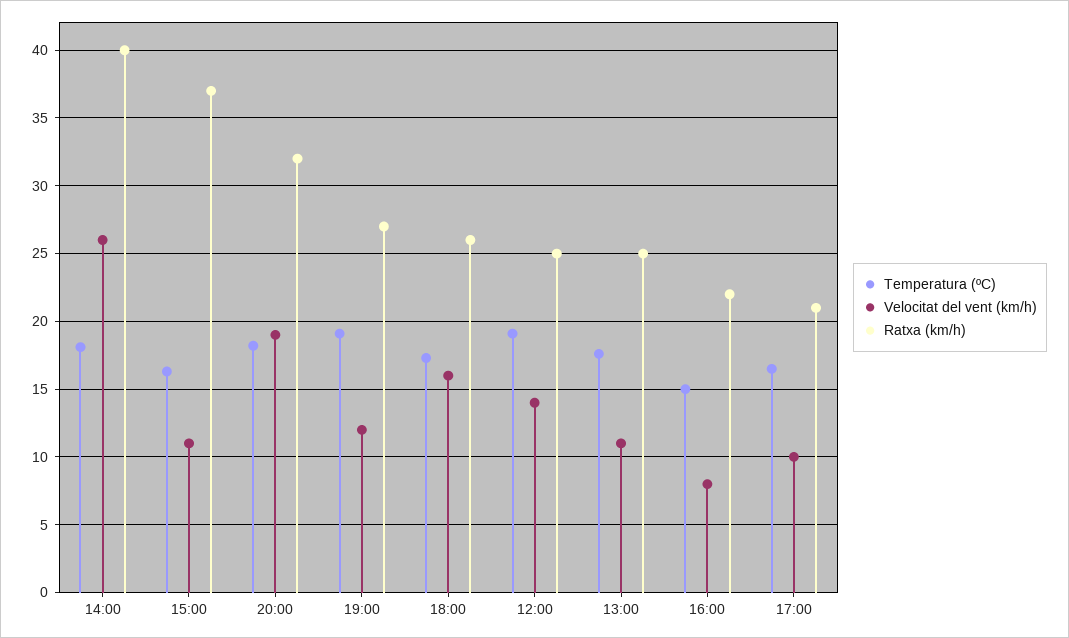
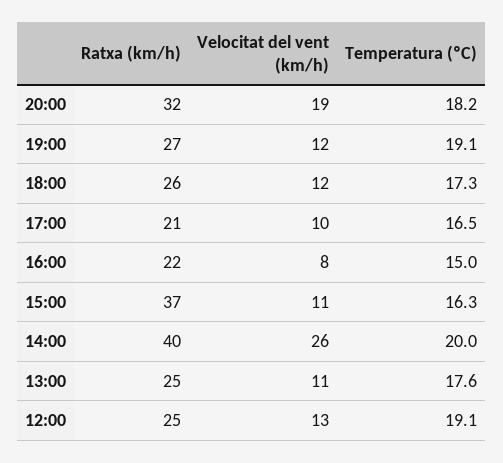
  {
    "Temperatura (ºC)": {
-     "14:00": 18,
+     "14:00": 20,
      "15:00": 16.3,
      "20:00": 18.2,
      "19:00": 19.1,
      "18:00": 17.3,
      "12:00": 19.1,
      "13:00": 17.6,
      "16:00": 15,
      "17:00": 16.5
    },
    "Velocitat del vent (km/h)": {
      "14:00": 26,
      "15:00": 11,
      "20:00": 19,
      "19:00": 12,
-     "18:00": 16,
+     "18:00": 12,
-     "12:00": 14,
+     "12:00": 13,
      "13:00": 11,
      "16:00": 8,
      "17:00": 10
    },
    "Ratxa (km/h)": {
      "14:00": 40,
      "15:00": 37,
      "20:00": 32,
      "19:00": 27,
      "18:00": 26,
      "12:00": 25,
      "13:00": 25,
      "16:00": 22,
      "17:00": 21
    }
  }

